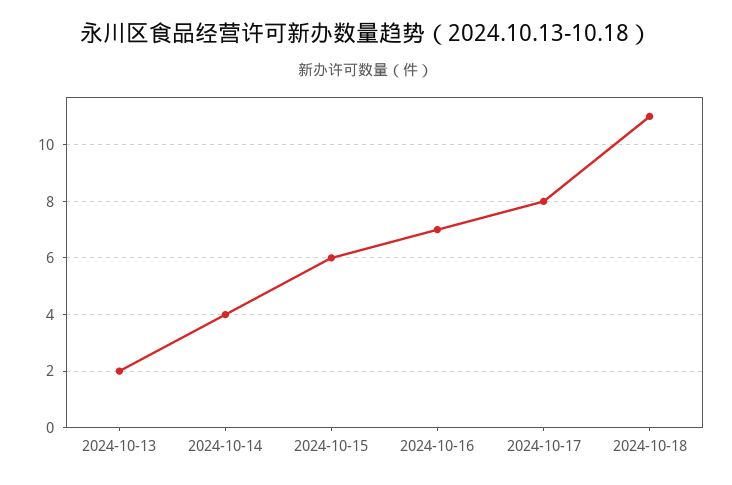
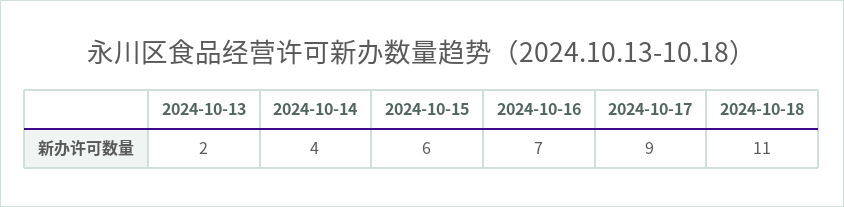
  {
    "2024-10-13": 2,
    "2024-10-14": 4,
    "2024-10-15": 6,
    "2024-10-16": 7,
-   "2024-10-17": 8,
+   "2024-10-17": 9,
    "2024-10-18": 11
  }

